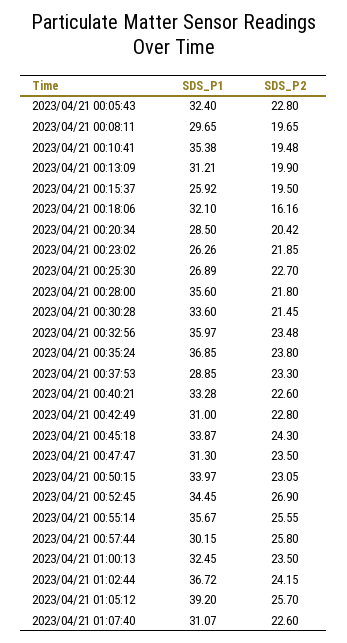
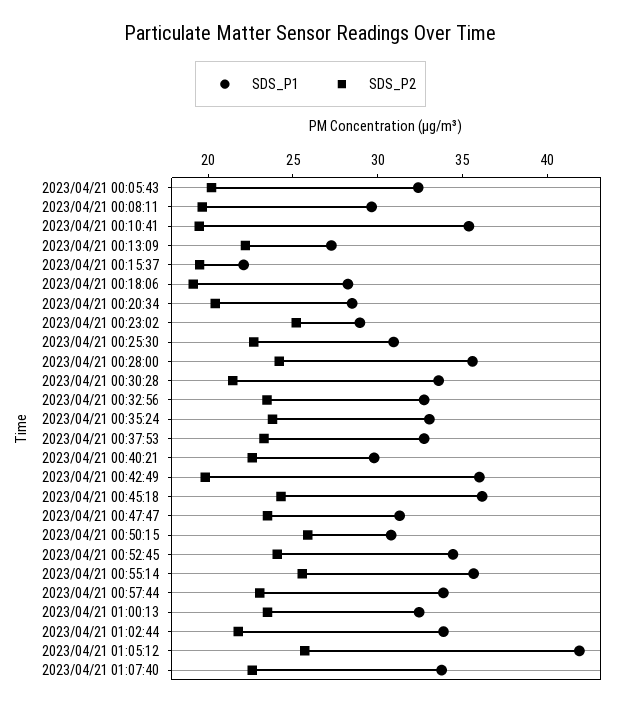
  {
    "SDS_P1": {
      "2023/04/21 00:05:43": 32.4,
      "2023/04/21 00:08:11": 29.65,
      "2023/04/21 00:10:41": 35.38,
-     "2023/04/21 00:13:09": 31.21,
+     "2023/04/21 00:13:09": 27,
-     "2023/04/21 00:15:37": 25.92,
+     "2023/04/21 00:15:37": 22,
-     "2023/04/21 00:18:06": 32.1,
+     "2023/04/21 00:18:06": 28,
      "2023/04/21 00:20:34": 28.5,
-     "2023/04/21 00:23:02": 26.26,
+     "2023/04/21 00:23:02": 29,
-     "2023/04/21 00:25:30": 26.89,
+     "2023/04/21 00:25:30": 31,
      "2023/04/21 00:28:00": 35.6,
      "2023/04/21 00:30:28": 33.6,
-     "2023/04/21 00:32:56": 35.97,
+     "2023/04/21 00:32:56": 33,
-     "2023/04/21 00:35:24": 36.85,
+     "2023/04/21 00:35:24": 33,
-     "2023/04/21 00:37:53": 28.85,
+     "2023/04/21 00:37:53": 33,
-     "2023/04/21 00:40:21": 33.28,
+     "2023/04/21 00:40:21": 30,
-     "2023/04/21 00:42:49": 31,
+     "2023/04/21 00:42:49": 36,
-     "2023/04/21 00:45:18": 33.87,
+     "2023/04/21 00:45:18": 36,
      "2023/04/21 00:47:47": 31.3,
-     "2023/04/21 00:50:15": 33.97,
+     "2023/04/21 00:50:15": 31,
      "2023/04/21 00:52:45": 34.45,
      "2023/04/21 00:55:14": 35.67,
-     "2023/04/21 00:57:44": 30.15,
+     "2023/04/21 00:57:44": 34,
      "2023/04/21 01:00:13": 32.45,
-     "2023/04/21 01:02:44": 36.72,
+     "2023/04/21 01:02:44": 34,
-     "2023/04/21 01:05:12": 39.2,
+     "2023/04/21 01:05:12": 42,
-     "2023/04/21 01:07:40": 31.07
+     "2023/04/21 01:07:40": 34
    },
    "SDS_P2": {
-     "2023/04/21 00:05:43": 22.8,
+     "2023/04/21 00:05:43": 20,
      "2023/04/21 00:08:11": 19.65,
      "2023/04/21 00:10:41": 19.48,
-     "2023/04/21 00:13:09": 19.9,
+     "2023/04/21 00:13:09": 22,
      "2023/04/21 00:15:37": 19.5,
-     "2023/04/21 00:18:06": 16.16,
+     "2023/04/21 00:18:06": 19,
      "2023/04/21 00:20:34": 20.42,
-     "2023/04/21 00:23:02": 21.85,
+     "2023/04/21 00:23:02": 25,
      "2023/04/21 00:25:30": 22.7,
-     "2023/04/21 00:28:00": 21.8,
+     "2023/04/21 00:28:00": 24,
      "2023/04/21 00:30:28": 21.45,
      "2023/04/21 00:32:56": 23.48,
      "2023/04/21 00:35:24": 23.8,
      "2023/04/21 00:37:53": 23.3,
      "2023/04/21 00:40:21": 22.6,
-     "2023/04/21 00:42:49": 22.8,
+     "2023/04/21 00:42:49": 20,
      "2023/04/21 00:45:18": 24.3,
      "2023/04/21 00:47:47": 23.5,
-     "2023/04/21 00:50:15": 23.05,
+     "2023/04/21 00:50:15": 26,
-     "2023/04/21 00:52:45": 26.9,
+     "2023/04/21 00:52:45": 24,
      "2023/04/21 00:55:14": 25.55,
-     "2023/04/21 00:57:44": 25.8,
+     "2023/04/21 00:57:44": 23,
      "2023/04/21 01:00:13": 23.5,
-     "2023/04/21 01:02:44": 24.15,
+     "2023/04/21 01:02:44": 22,
      "2023/04/21 01:05:12": 25.7,
      "2023/04/21 01:07:40": 22.6
    }
  }

